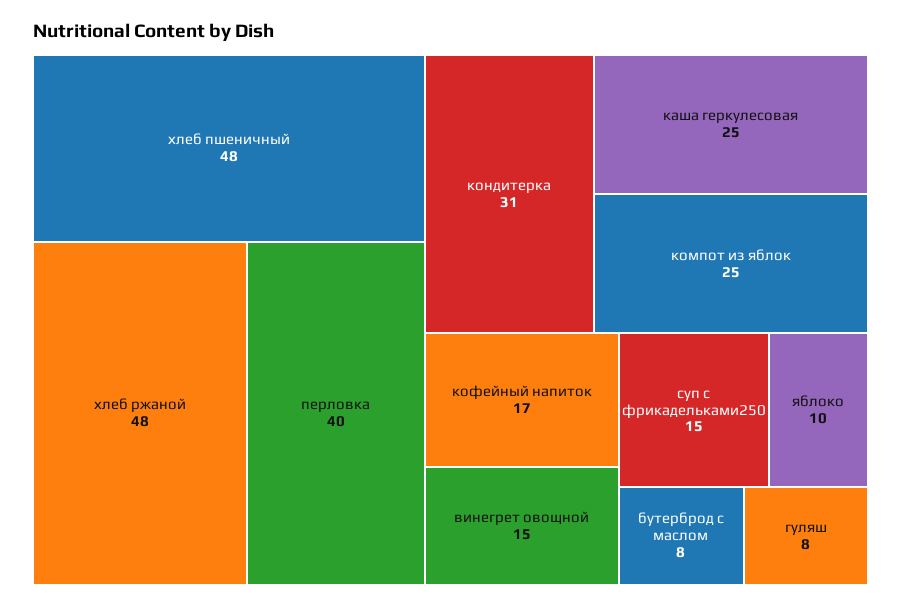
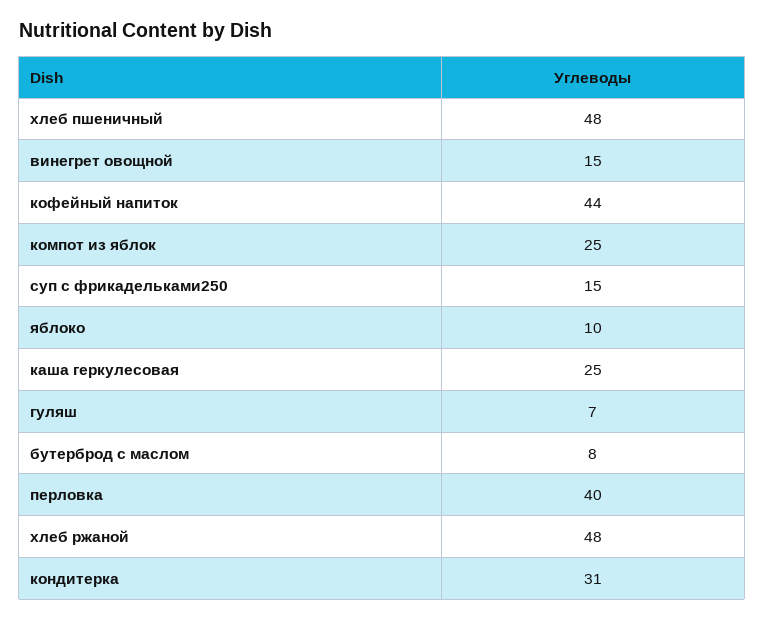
  {
    "хлеб пшеничный": 48,
    "хлеб ржаной": 48,
    "перловка": 40,
    "кондитерка": 31,
    "каша геркулесовая": 25,
    "компот из яблок": 25,
-   "кофейный напиток": 17,
+   "кофейный напиток": 44,
    "винегрет овощной": 15,
    "суп с фрикадельками250": 15,
    "яблоко": 10,
    "бутерброд с маслом": 8,
-   "гуляш": 8
+   "гуляш": 7
  }

